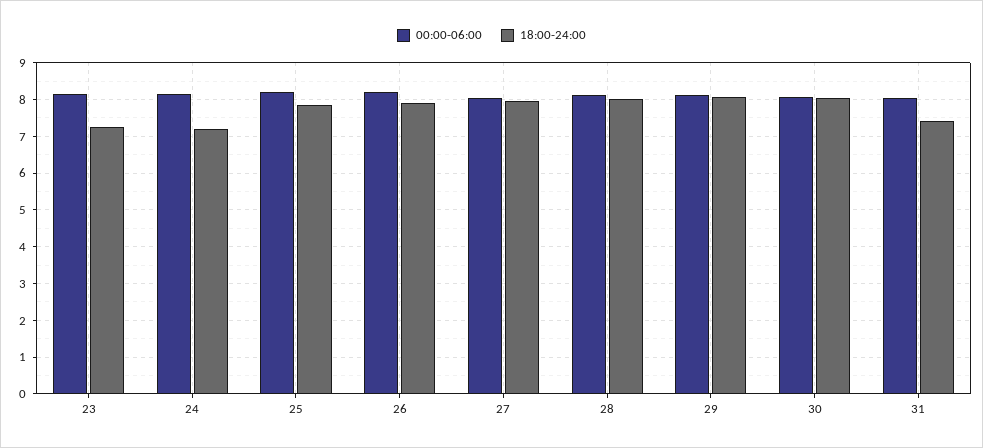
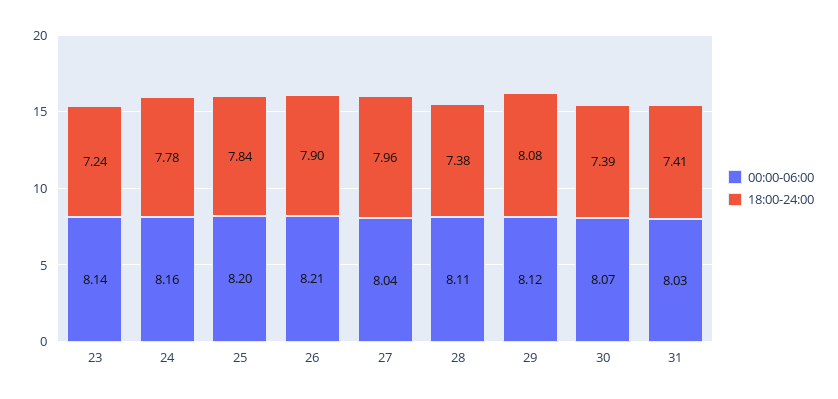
  {
    "00:00-06:00": {
      "23": 8.14,
      "24": 8.16,
      "25": 8.2,
      "26": 8.21,
      "27": 8.04,
      "28": 8.11,
      "29": 8.12,
      "30": 8.07,
      "31": 8.03
    },
    "18:00-24:00": {
      "23": 7.24,
-     "24": 7.2,
+     "24": 7.78,
      "25": 7.84,
      "26": 7.9,
      "27": 7.96,
-     "28": 8,
+     "28": 7.38,
      "29": 8.08,
-     "30": 8,
+     "30": 7.39,
      "31": 7.41
    }
  }

